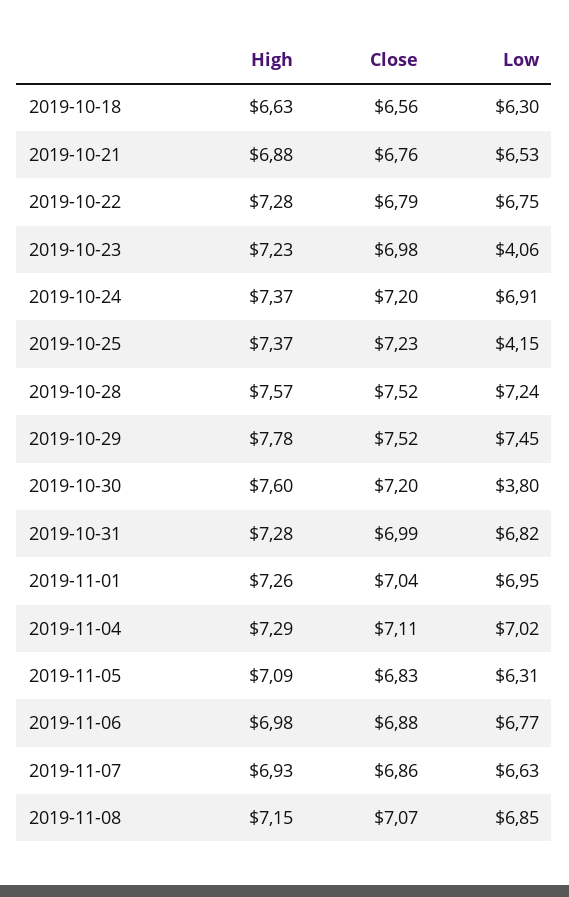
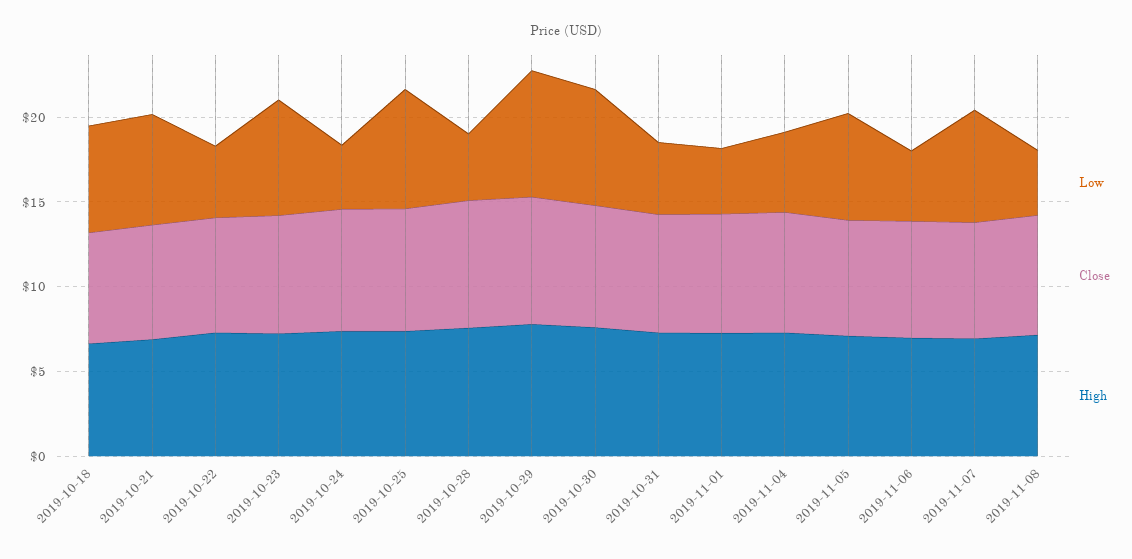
  {
    "High": {
      "2019-10-18": 6.63,
      "2019-10-21": 6.88,
      "2019-10-22": 7.28,
      "2019-10-23": 7.23,
      "2019-10-24": 7.37,
      "2019-10-25": 7.37,
      "2019-10-28": 7.57,
      "2019-10-29": 7.78,
      "2019-10-30": 7.6,
      "2019-10-31": 7.28,
      "2019-11-01": 7.26,
      "2019-11-04": 7.29,
      "2019-11-05": 7.09,
      "2019-11-06": 6.98,
      "2019-11-07": 6.93,
      "2019-11-08": 7.15
    },
    "Close": {
      "2019-10-18": 6.56,
      "2019-10-21": 6.76,
      "2019-10-22": 6.79,
      "2019-10-23": 6.98,
      "2019-10-24": 7.2,
      "2019-10-25": 7.23,
      "2019-10-28": 7.52,
      "2019-10-29": 7.52,
      "2019-10-30": 7.2,
      "2019-10-31": 6.99,
      "2019-11-01": 7.04,
      "2019-11-04": 7.11,
      "2019-11-05": 6.83,
      "2019-11-06": 6.88,
      "2019-11-07": 6.86,
      "2019-11-08": 7.07
    },
    "Low": {
      "2019-10-18": 6.3,
      "2019-10-21": 6.53,
-     "2019-10-22": 6.75,
+     "2019-10-22": 4,
-     "2019-10-23": 4.06,
+     "2019-10-23": 7,
-     "2019-10-24": 6.91,
+     "2019-10-24": 4,
-     "2019-10-25": 4.15,
+     "2019-10-25": 7,
-     "2019-10-28": 7.24,
+     "2019-10-28": 4,
      "2019-10-29": 7.45,
-     "2019-10-30": 3.8,
+     "2019-10-30": 7,
-     "2019-10-31": 6.82,
+     "2019-10-31": 4,
-     "2019-11-01": 6.95,
+     "2019-11-01": 4,
-     "2019-11-04": 7.02,
+     "2019-11-04": 5,
      "2019-11-05": 6.31,
-     "2019-11-06": 6.77,
+     "2019-11-06": 4,
      "2019-11-07": 6.63,
-     "2019-11-08": 6.85
+     "2019-11-08": 4
    }
  }

